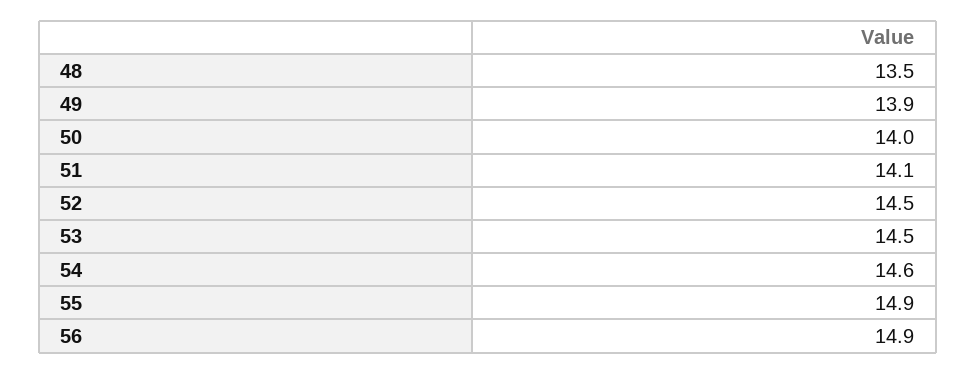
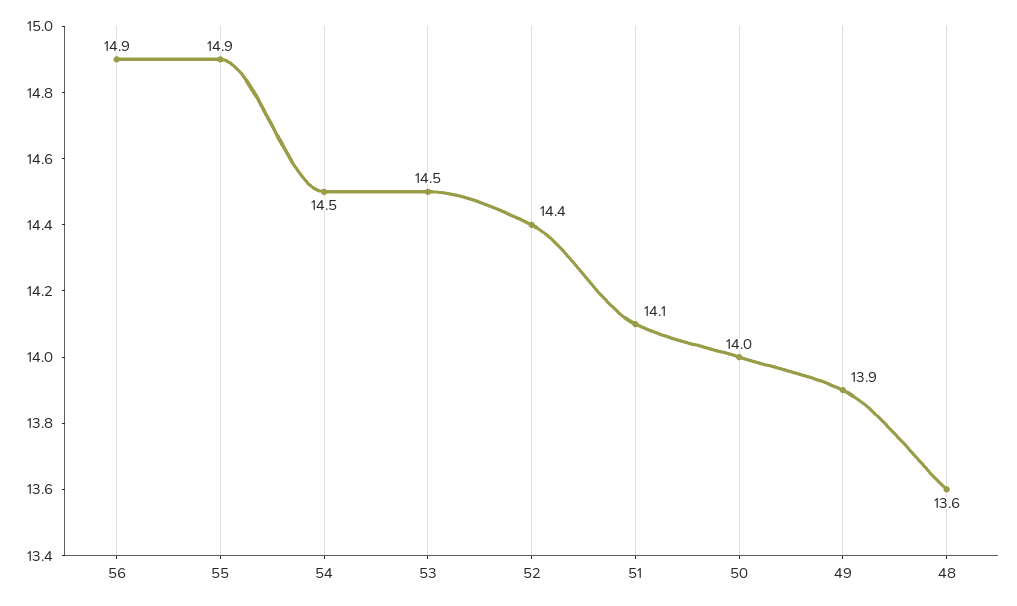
  {
-   "48": 13.5,
+   "48": 13.6,
    "49": 13.9,
    "50": 14,
    "51": 14.1,
-   "52": 14.5,
+   "52": 14.4,
    "53": 14.5,
-   "54": 14.6,
+   "54": 14.5,
    "55": 14.9,
    "56": 14.9
  }

